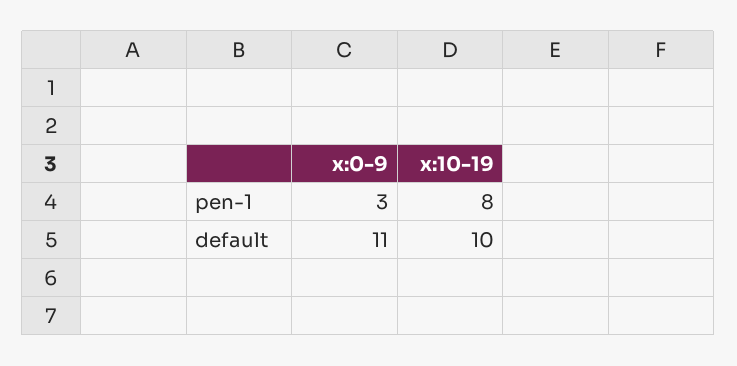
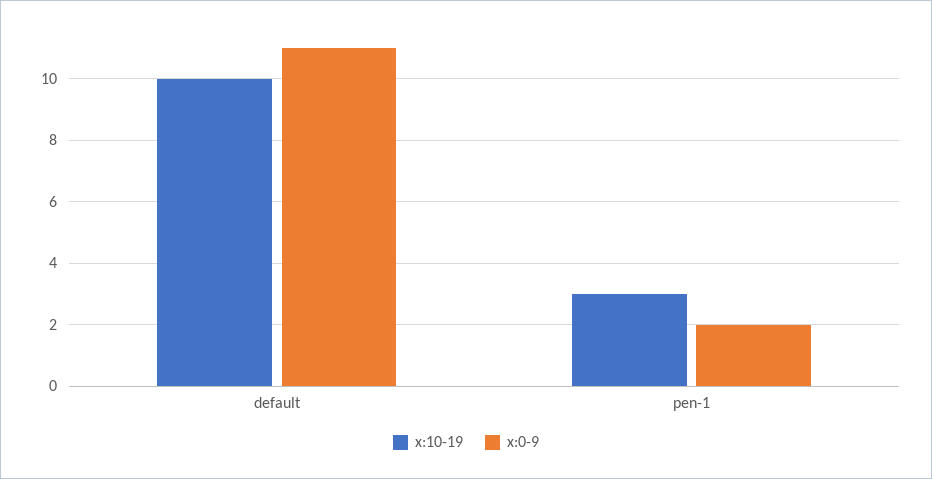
  {
    "x:0-9": {
-     "pen-1": 3,
+     "pen-1": 2,
      "default": 11
    },
    "x:10-19": {
-     "pen-1": 8,
+     "pen-1": 3,
      "default": 10
    }
  }

